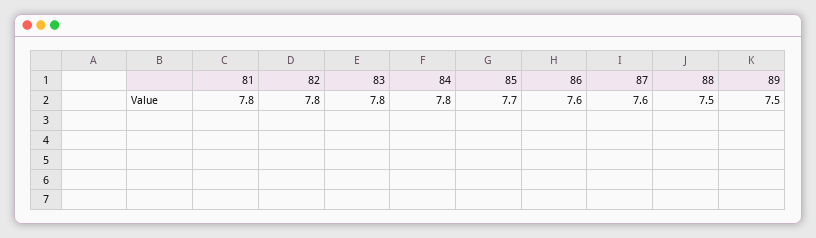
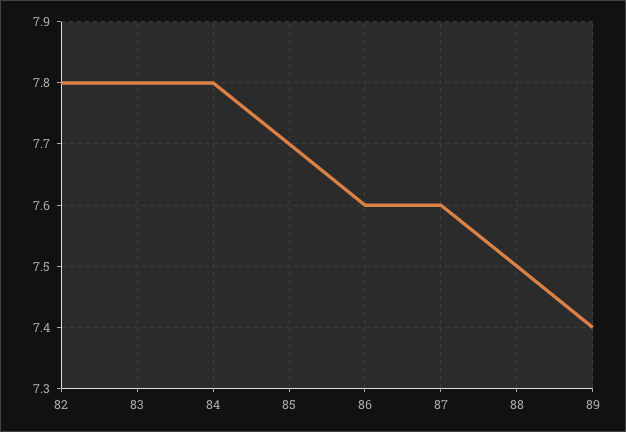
  {
-   "81": 7.8,
    "82": 7.8,
    "83": 7.8,
    "84": 7.8,
    "85": 7.7,
    "86": 7.6,
    "87": 7.6,
    "88": 7.5,
-   "89": 7.5
+   "89": 7.4
  }

